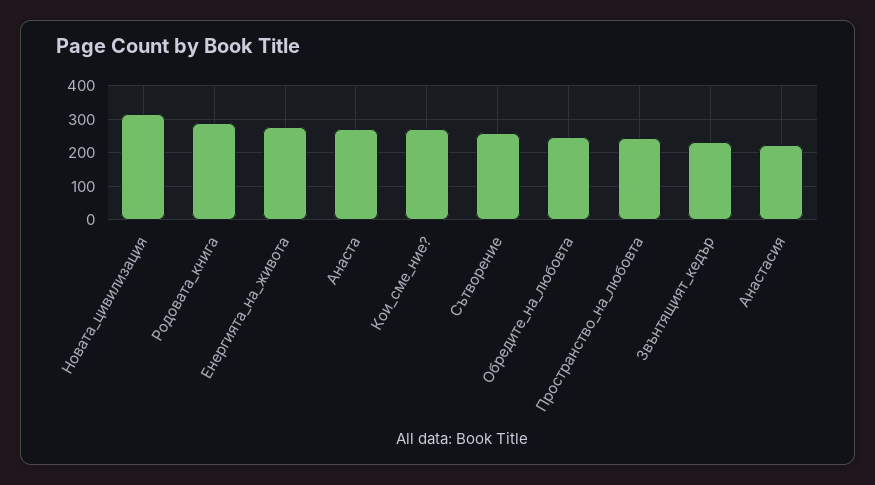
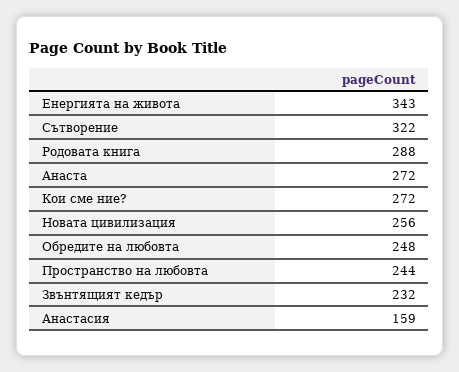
  {
-   "Новата_цивилизация": 320,
+   "Новата_цивилизация": 256,
    "Родовата_книга": 288,
-   "Енергията_на_живота": 280,
+   "Енергията_на_живота": 343,
    "Анаста": 272,
    "Кои_сме_ние?": 272,
-   "Сътворение": 260,
+   "Сътворение": 322,
    "Обредите_на_любовта": 248,
    "Пространство_на_любовта": 244,
    "Звънтящият_кедър": 232,
-   "Анастасия": 220
+   "Анастасия": 159
  }

